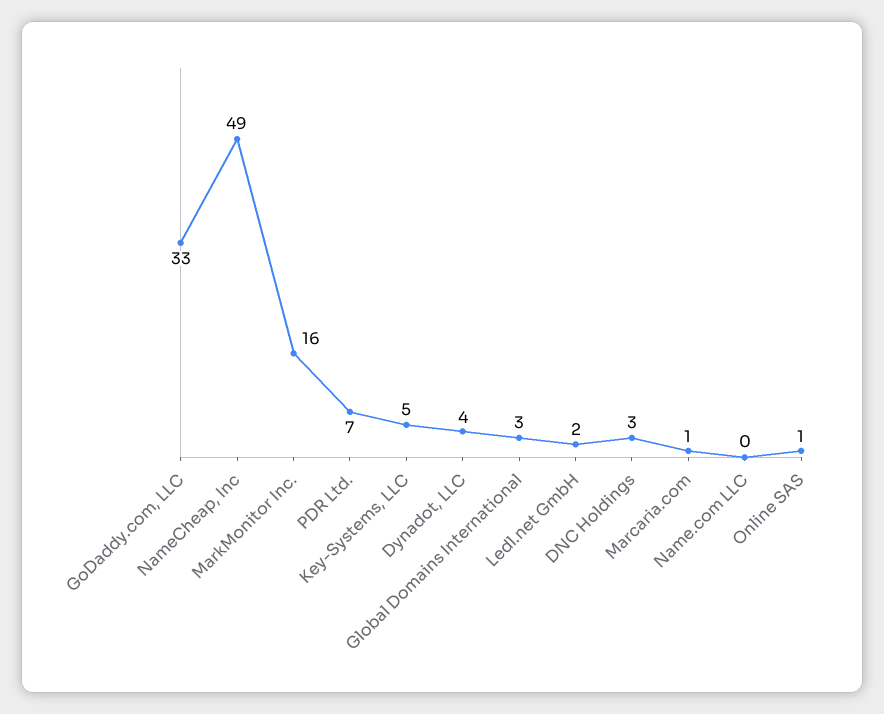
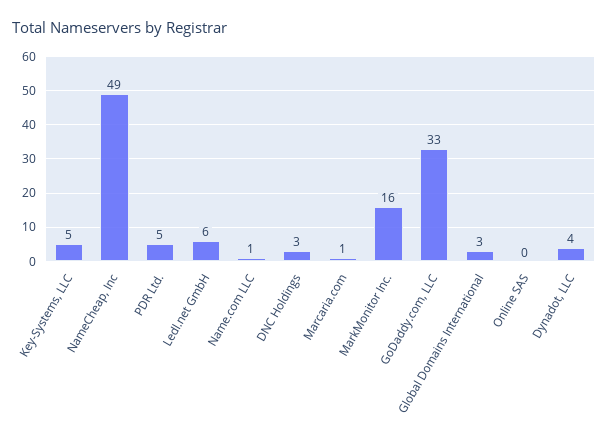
  {
    "GoDaddy.com, LLC": 33,
    "NameCheap, Inc": 49,
    "MarkMonitor Inc.": 16,
-   "PDR Ltd.": 7,
+   "PDR Ltd.": 5,
    "Key-Systems, LLC": 5,
    "Dynadot, LLC": 4,
    "Global Domains International": 3,
-   "Ledl.net GmbH": 2,
+   "Ledl.net GmbH": 6,
    "DNC Holdings": 3,
    "Marcaria.com": 1,
-   "Name.com LLC": 0,
+   "Name.com LLC": 1,
-   "Online SAS": 1
+   "Online SAS": 0
  }

